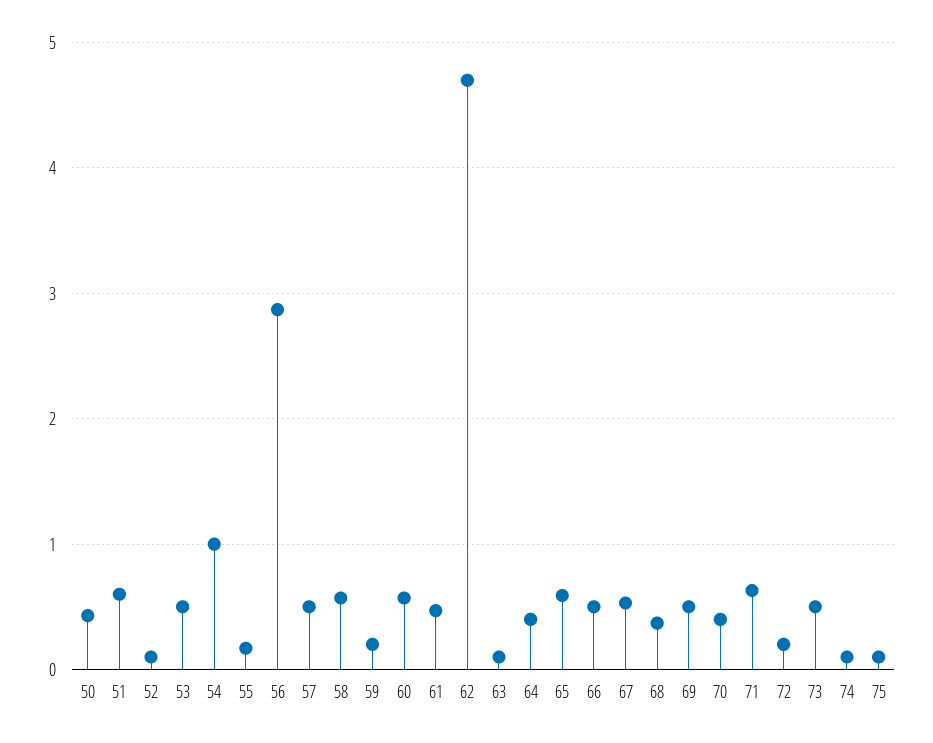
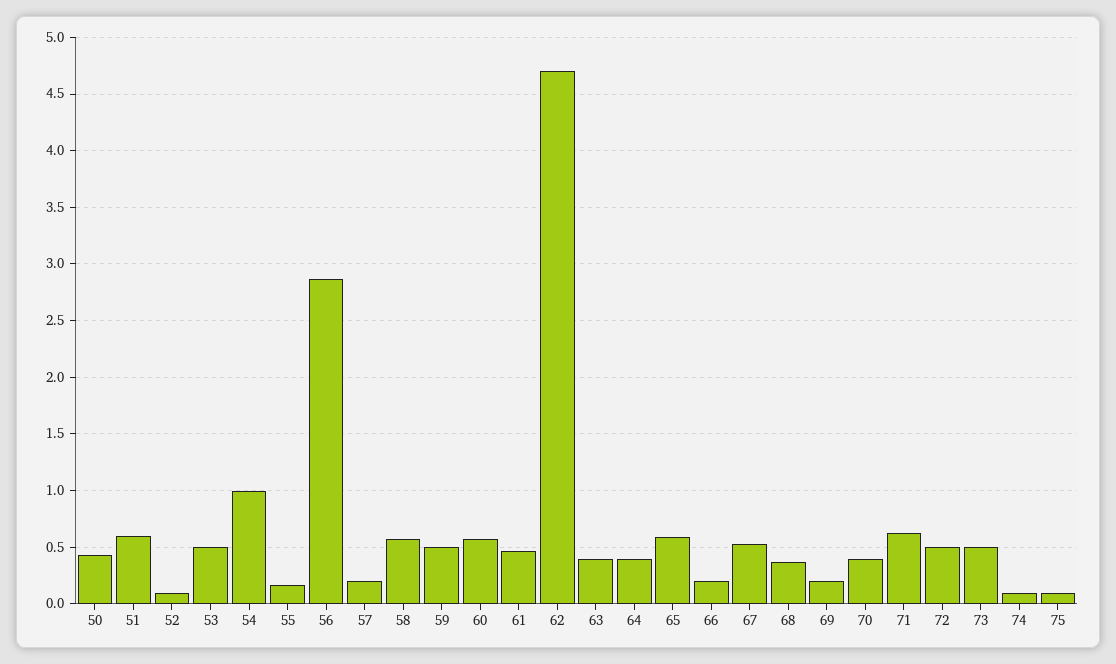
  {
    "50": 0.4,
    "51": 0.6,
    "52": 0.1,
    "53": 0.5,
    "54": 1,
    "55": 0.2,
    "56": 2.9,
-   "57": 0.5,
+   "57": 0.2,
    "58": 0.6,
-   "59": 0.2,
+   "59": 0.5,
    "60": 0.6,
    "61": 0.5,
    "62": 4.7,
-   "63": 0.1,
+   "63": 0.4,
    "64": 0.4,
    "65": 0.6,
-   "66": 0.5,
+   "66": 0.2,
    "67": 0.5,
    "68": 0.4,
-   "69": 0.5,
+   "69": 0.2,
    "70": 0.4,
    "71": 0.6,
-   "72": 0.2,
+   "72": 0.5,
    "73": 0.5,
    "74": 0.1,
    "75": 0.1
  }

